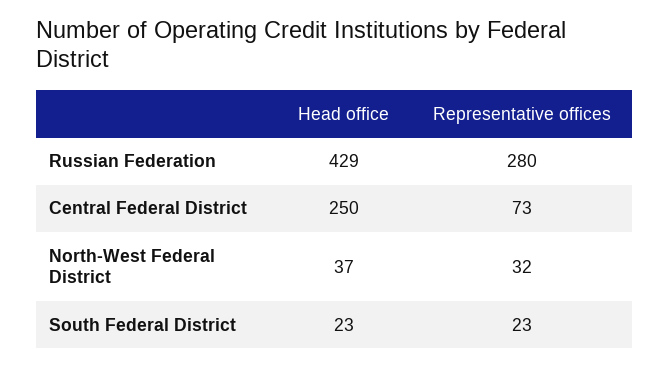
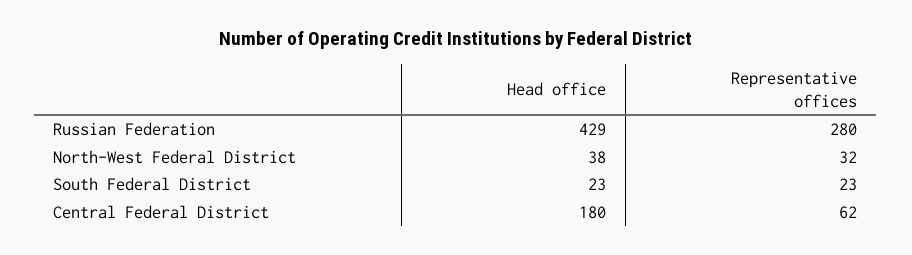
  {
    "Head office": {
      "Russian Federation": 429,
-     "Central Federal District": 250,
+     "Central Federal District": 180,
-     "North-West Federal District": 37,
+     "North-West Federal District": 38,
      "South Federal District": 23
    },
    "Representative offices": {
      "Russian Federation": 280,
-     "Central Federal District": 73,
+     "Central Federal District": 62,
      "North-West Federal District": 32,
      "South Federal District": 23
    }
  }

